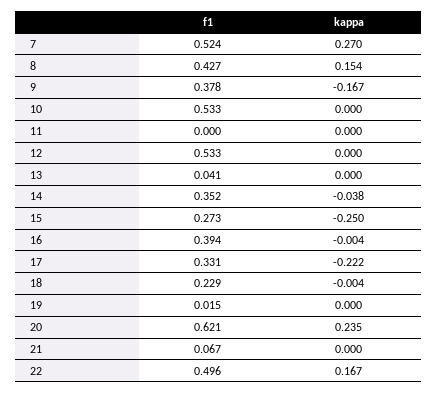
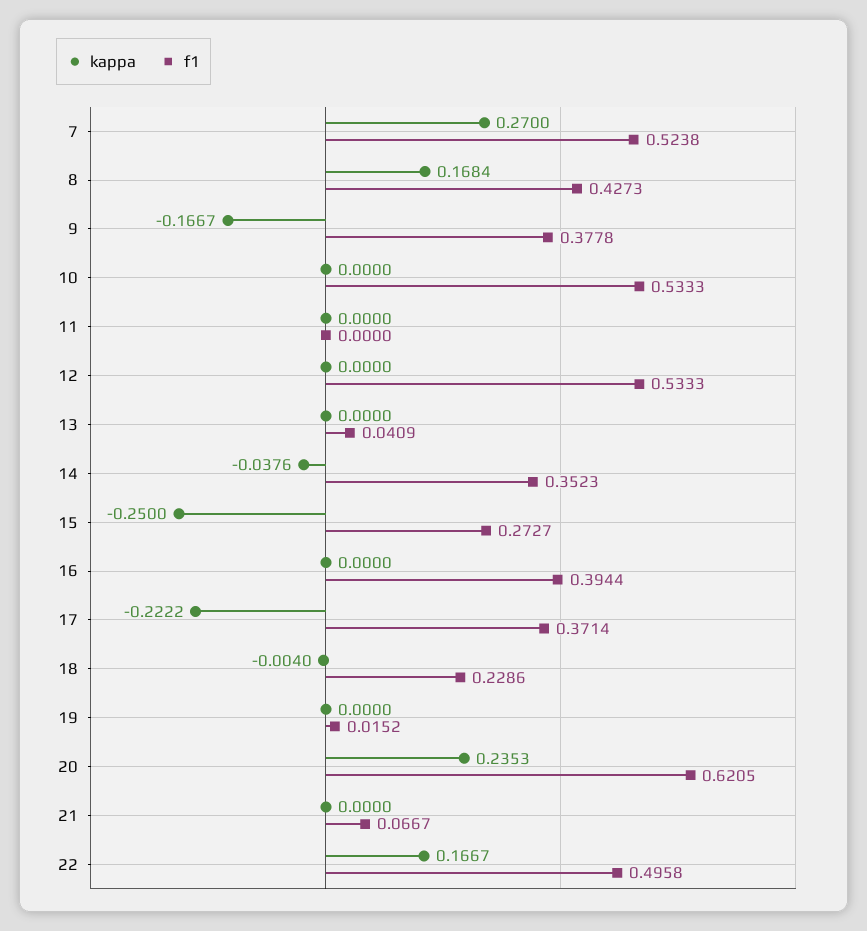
  {
    "f1": {
      "7": 0.5238,
      "8": 0.4273,
      "9": 0.3778,
      "10": 0.5333,
      "11": 0,
      "12": 0.5333,
      "13": 0.0409,
      "14": 0.3523,
      "15": 0.2727,
      "16": 0.3944,
-     "17": 0.331,
+     "17": 0.3714,
      "18": 0.2286,
      "19": 0.0152,
      "20": 0.6205,
      "21": 0.0667,
      "22": 0.4958
    },
    "kappa": {
      "7": 0.27,
-     "8": 0.154,
+     "8": 0.1684,
      "9": -0.1667,
      "10": 0,
      "11": 0,
      "12": 0,
      "13": 0,
      "14": -0.0376,
      "15": -0.25,
-     "16": -0.004,
+     "16": 0,
      "17": -0.2222,
      "18": -0.004,
      "19": 0,
      "20": 0.2353,
      "21": 0,
      "22": 0.1667
    }
  }

